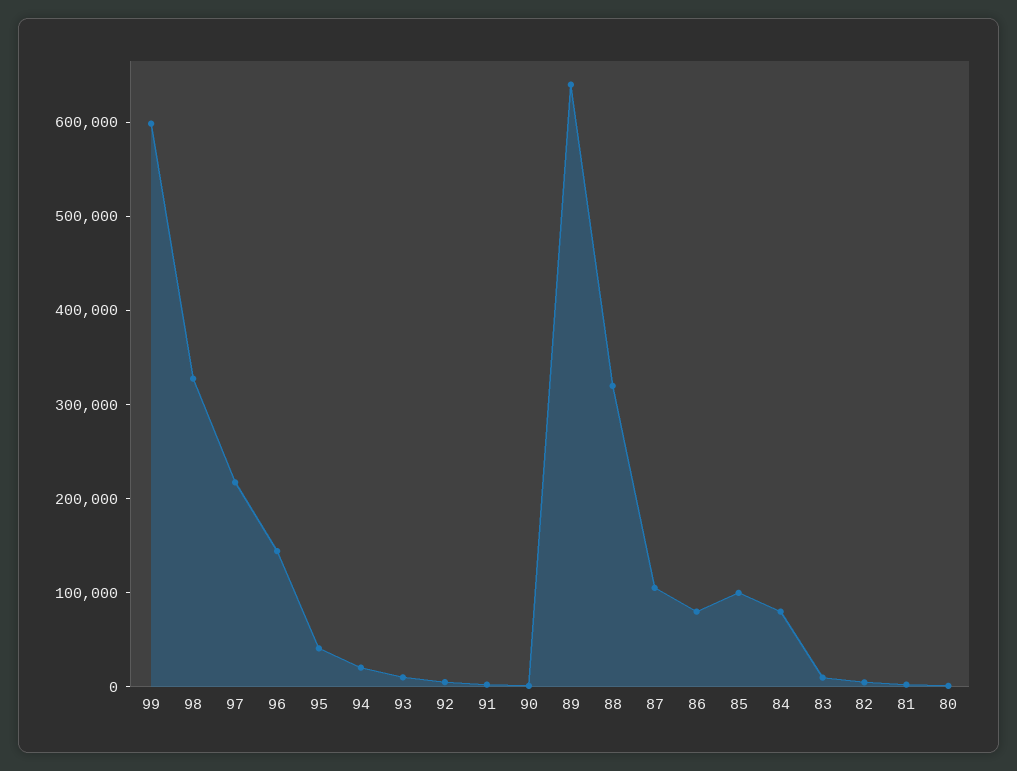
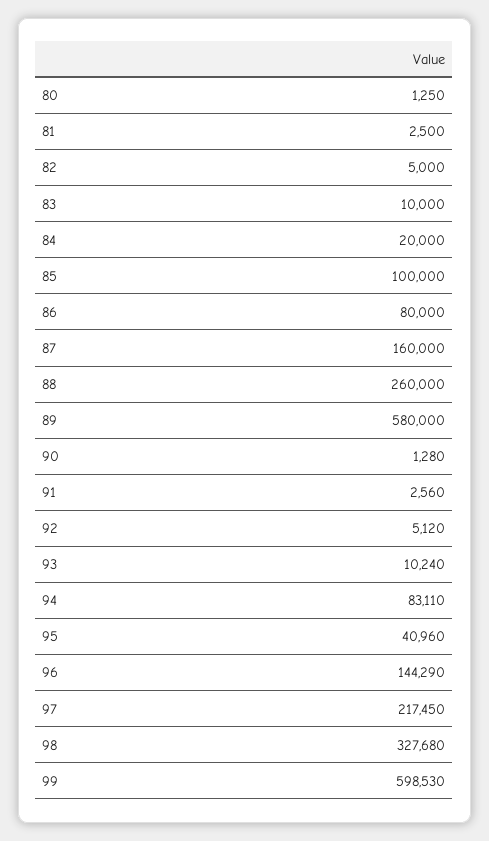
  {
    "99": 598530,
    "98": 327680,
    "97": 217450,
    "96": 144290,
    "95": 40960,
-   "94": 20000,
+   "94": 83110,
    "93": 10240,
    "92": 5120,
    "91": 2560,
    "90": 1280,
-   "89": 640000,
+   "89": 580000,
-   "88": 320000,
+   "88": 260000,
-   "87": 100000,
+   "87": 160000,
    "86": 80000,
    "85": 100000,
-   "84": 80000,
+   "84": 20000,
    "83": 10000,
    "82": 5000,
    "81": 2500,
    "80": 1250
  }

